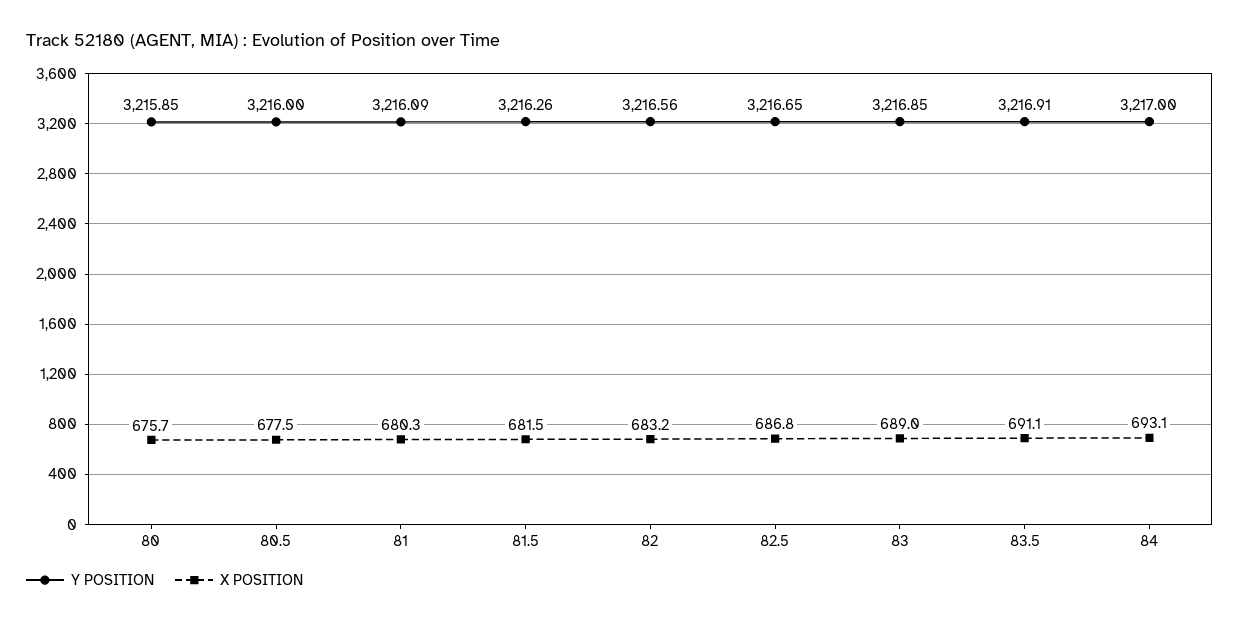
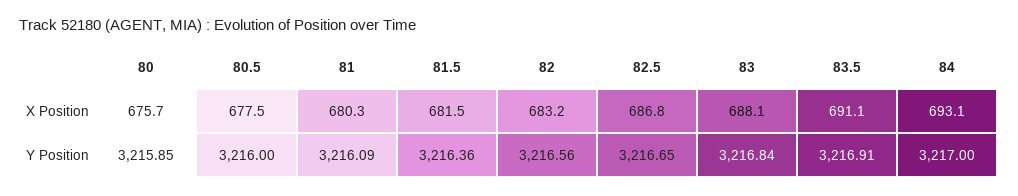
  {
    "Y POSITION": {
      "80": 3215.85,
      "80.5": 3216,
      "81": 3216.09,
-     "81.5": 3216.26,
+     "81.5": 3216.36,
      "82": 3216.56,
      "82.5": 3216.65,
-     "83": 3216.85,
+     "83": 3216.84,
      "83.5": 3216.91,
      "84": 3217
    },
    "X POSITION": {
      "80": 675.7,
      "80.5": 677.5,
      "81": 680.3,
      "81.5": 681.5,
      "82": 683.2,
      "82.5": 686.8,
-     "83": 689,
+     "83": 688.1,
      "83.5": 691.1,
      "84": 693.1
    }
  }

